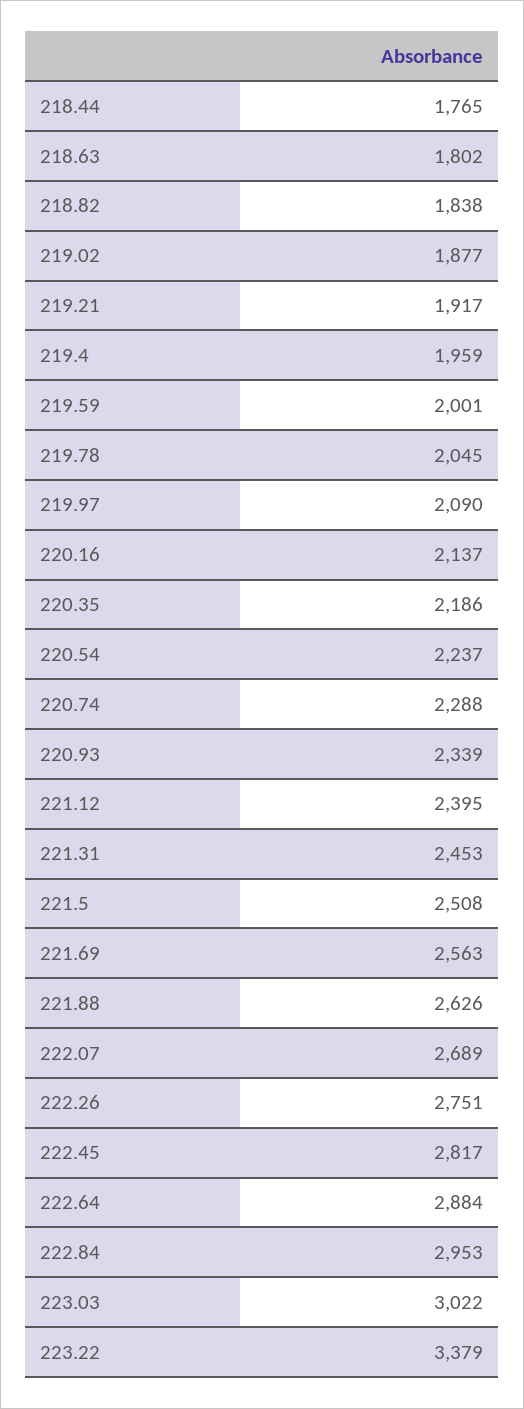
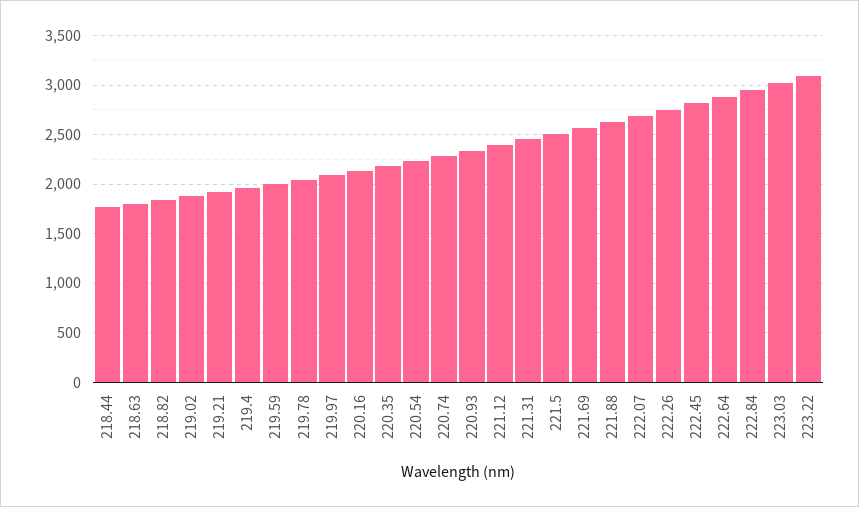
  {
    "218.44": 1765,
    "218.63": 1802,
    "218.82": 1838,
    "219.02": 1877,
    "219.21": 1917,
    "219.4": 1959,
    "219.59": 2001,
    "219.78": 2045,
    "219.97": 2090,
    "220.16": 2137,
    "220.35": 2186,
    "220.54": 2237,
    "220.74": 2288,
    "220.93": 2339,
    "221.12": 2395,
    "221.31": 2453,
    "221.5": 2508,
    "221.69": 2563,
    "221.88": 2626,
    "222.07": 2689,
    "222.26": 2751,
    "222.45": 2817,
    "222.64": 2884,
    "222.84": 2953,
    "223.03": 3022,
-   "223.22": 3379
+   "223.22": 3100
  }

